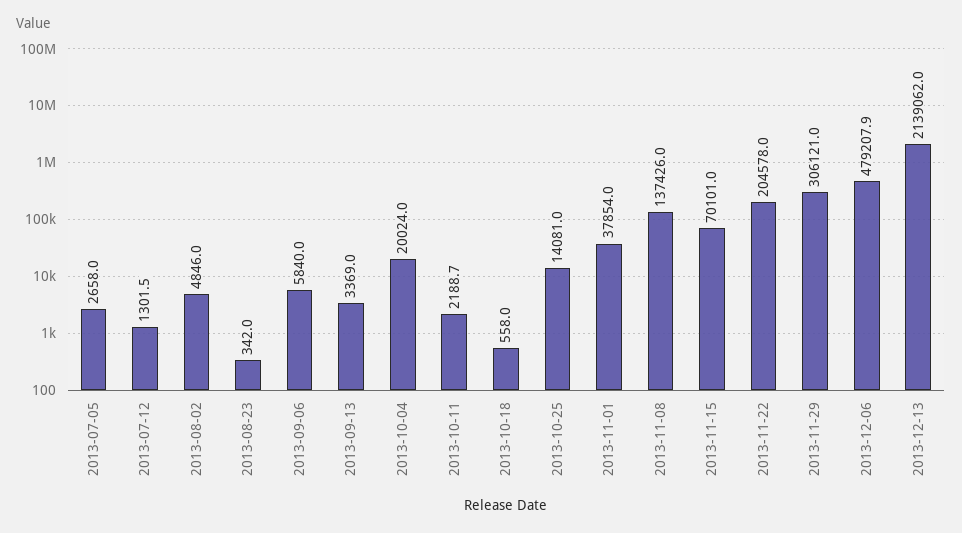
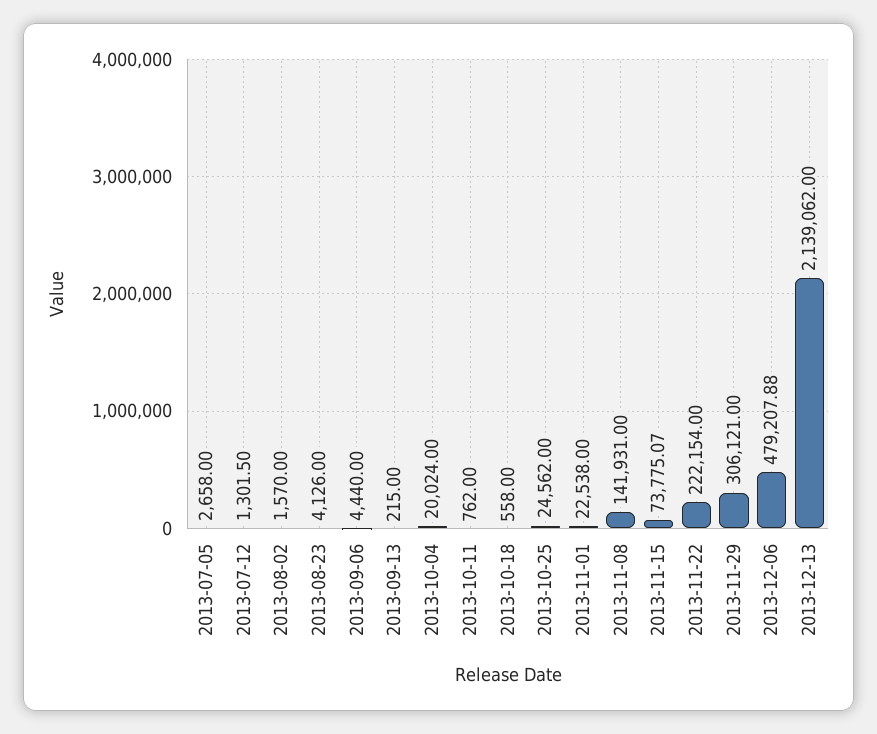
  {
    "2013-07-05": 2658,
    "2013-07-12": 1301.5,
-   "2013-08-02": 4846,
+   "2013-08-02": 1570,
-   "2013-08-23": 342,
+   "2013-08-23": 4126,
-   "2013-09-06": 5840,
+   "2013-09-06": 4440,
-   "2013-09-13": 3369,
+   "2013-09-13": 215,
    "2013-10-04": 20024,
-   "2013-10-11": 2188.7,
+   "2013-10-11": 762,
    "2013-10-18": 558,
-   "2013-10-25": 14081,
+   "2013-10-25": 24562,
-   "2013-11-01": 37854,
+   "2013-11-01": 22538,
-   "2013-11-08": 137426,
+   "2013-11-08": 141931,
-   "2013-11-15": 70101,
+   "2013-11-15": 73775.07,
-   "2013-11-22": 204578,
+   "2013-11-22": 222154,
    "2013-11-29": 306121,
    "2013-12-06": 479207.88,
    "2013-12-13": 2139062
  }

